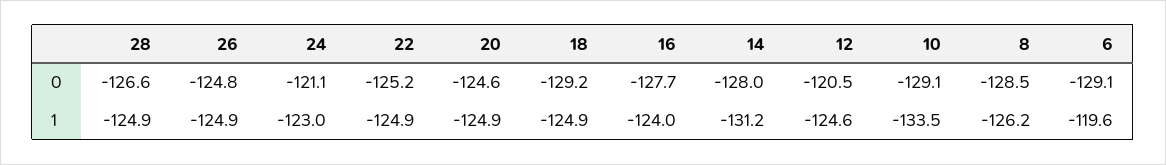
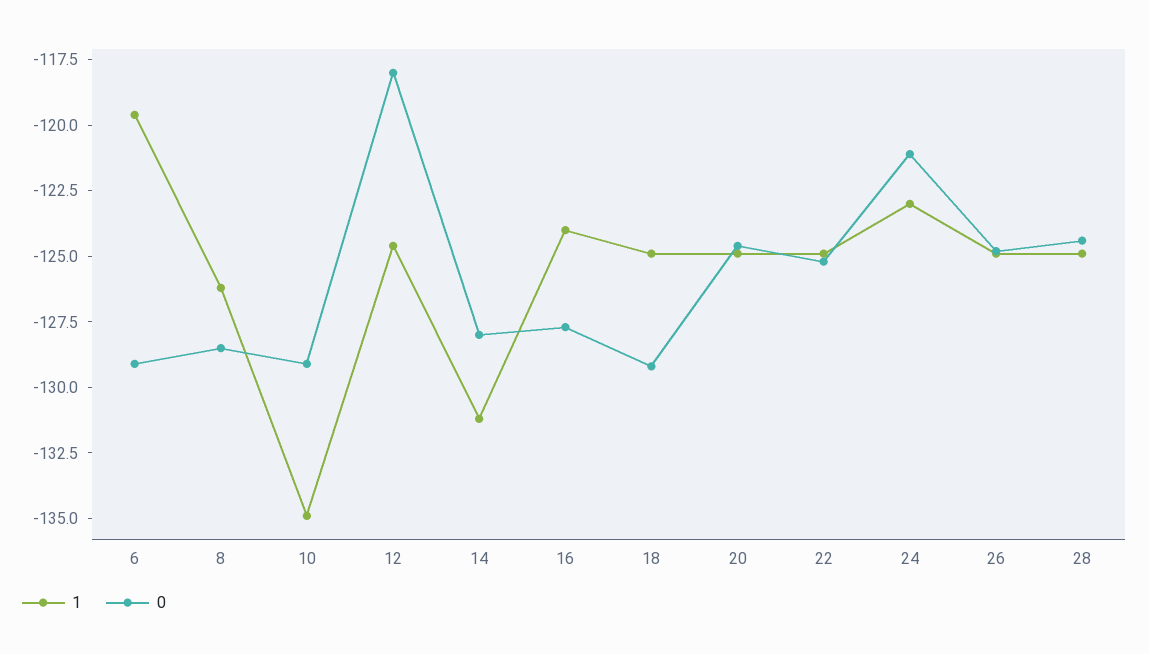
  {
    "0": {
-     "28": -126.6,
+     "28": -124.5,
      "26": -124.8,
      "24": -121.1,
      "22": -125.2,
      "20": -124.6,
      "18": -129.2,
      "16": -127.7,
      "14": -128,
-     "12": -120.5,
+     "12": -118,
      "10": -129.1,
      "8": -128.5,
      "6": -129.1
    },
    "1": {
      "28": -124.9,
      "26": -124.9,
      "24": -123,
      "22": -124.9,
      "20": -124.9,
      "18": -124.9,
      "16": -124,
      "14": -131.2,
      "12": -124.6,
-     "10": -133.5,
+     "10": -135,
      "8": -126.2,
      "6": -119.6
    }
  }

